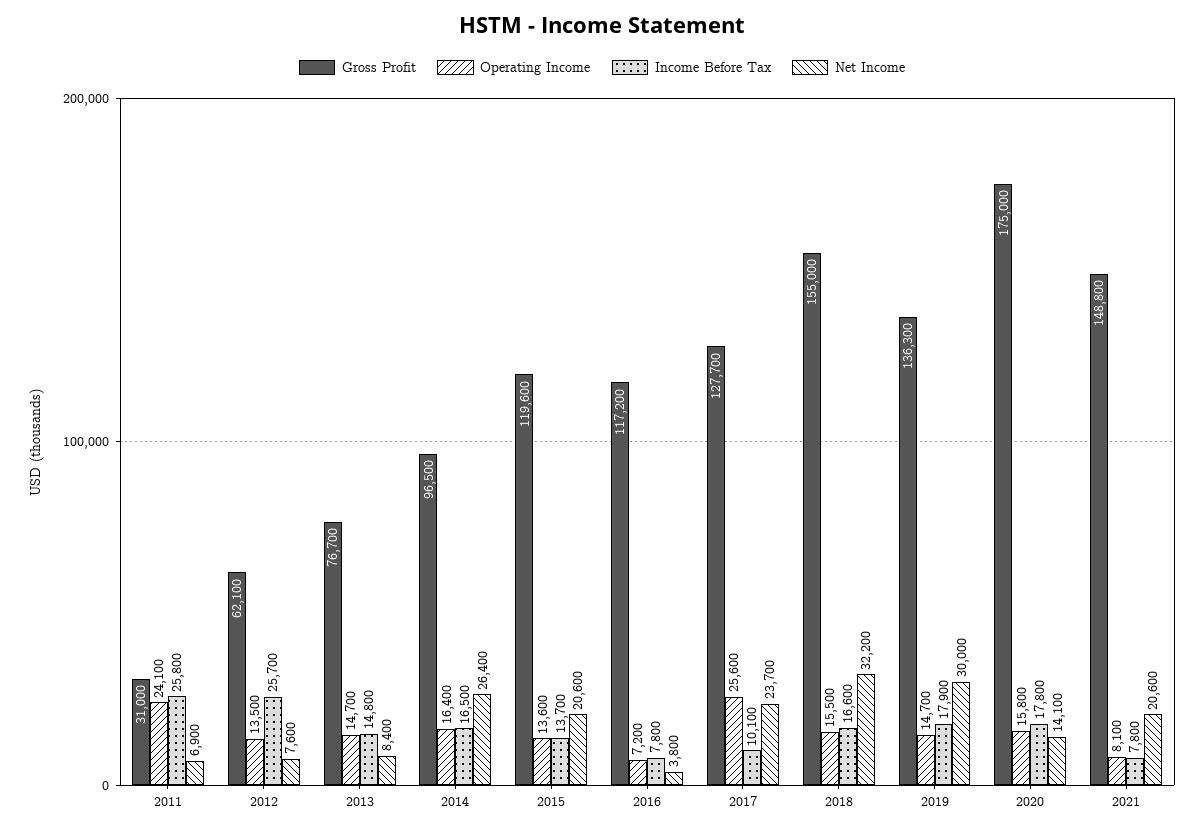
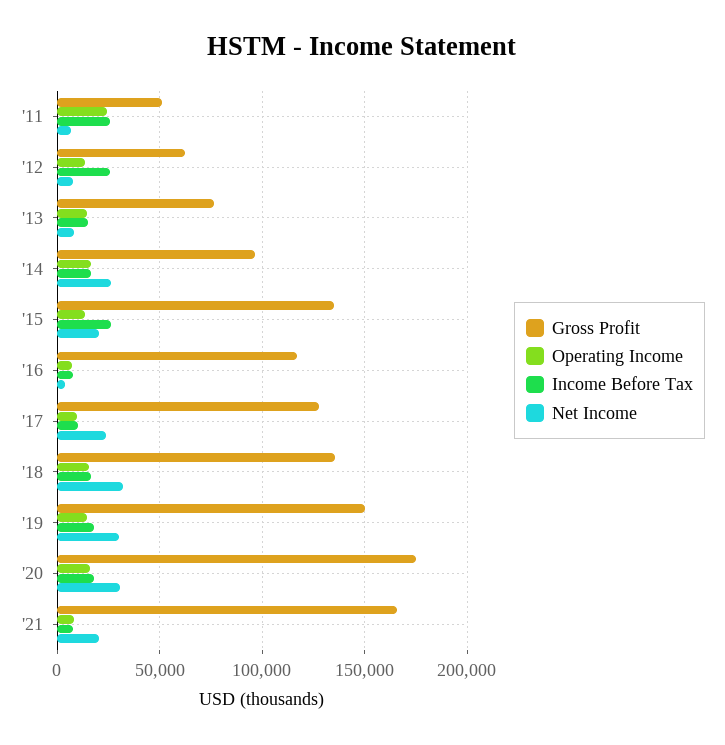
  {
    "Gross Profit": {
-     "2011": 31000,
+     "2011": 50000,
      "2012": 62100,
      "2013": 76700,
      "2014": 96500,
-     "2015": 119600,
+     "2015": 135000,
      "2016": 117200,
      "2017": 127700,
-     "2018": 155000,
+     "2018": 135000,
-     "2019": 136300,
+     "2019": 150000,
      "2020": 175000,
-     "2021": 148800
+     "2021": 165000
    },
    "Operating Income": {
      "2011": 24100,
      "2012": 13500,
      "2013": 14700,
      "2014": 16400,
      "2015": 13600,
      "2016": 7200,
-     "2017": 25600,
+     "2017": 10000,
      "2018": 15500,
      "2019": 14700,
      "2020": 15800,
      "2021": 8100
    },
    "Income Before Tax": {
      "2011": 25800,
      "2012": 25700,
      "2013": 14800,
      "2014": 16500,
-     "2015": 13700,
+     "2015": 25000,
      "2016": 7800,
      "2017": 10100,
      "2018": 16600,
      "2019": 17900,
      "2020": 17800,
      "2021": 7800
    },
    "Net Income": {
      "2011": 6900,
      "2012": 7600,
      "2013": 8400,
      "2014": 26400,
      "2015": 20600,
      "2016": 3800,
      "2017": 23700,
      "2018": 32200,
      "2019": 30000,
-     "2020": 14100,
+     "2020": 30000,
      "2021": 20600
    }
  }

